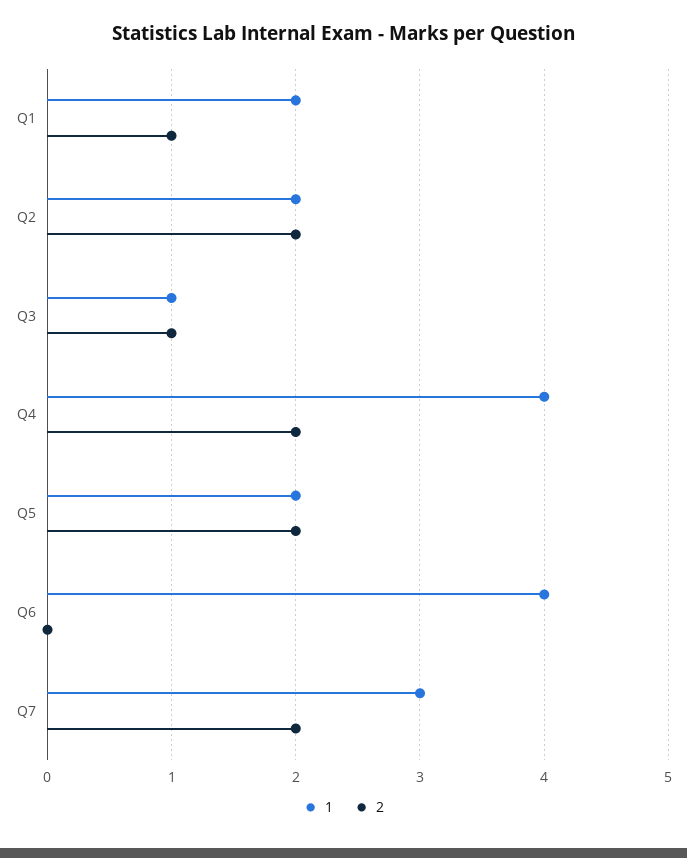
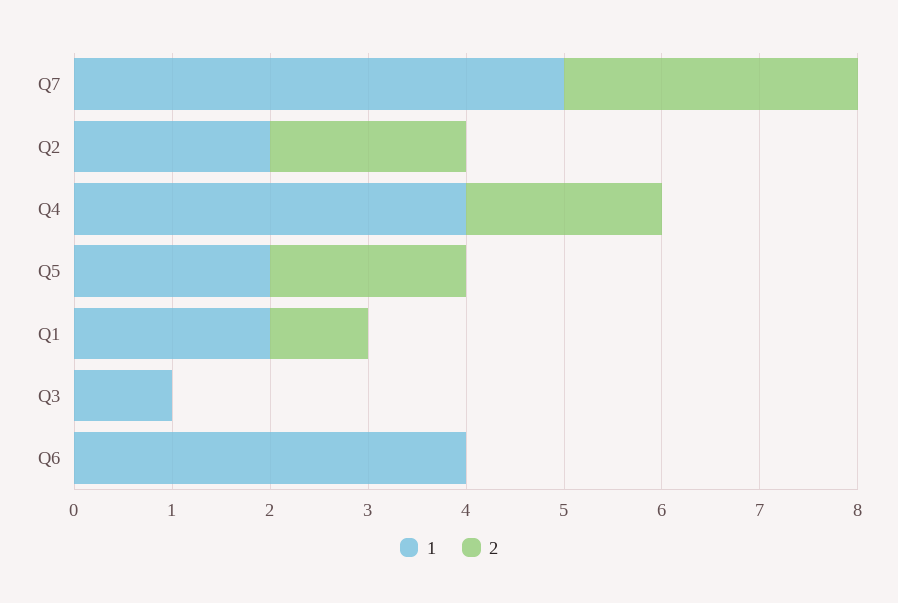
  {
    "1": {
      "Q1": 2,
      "Q2": 2,
      "Q3": 1,
      "Q4": 4,
      "Q5": 2,
      "Q6": 4,
-     "Q7": 3
+     "Q7": 5
    },
    "2": {
      "Q1": 1,
      "Q2": 2,
-     "Q3": 1,
+     "Q3": 0,
      "Q4": 2,
      "Q5": 2,
      "Q6": 0,
-     "Q7": 2
+     "Q7": 3
    }
  }

